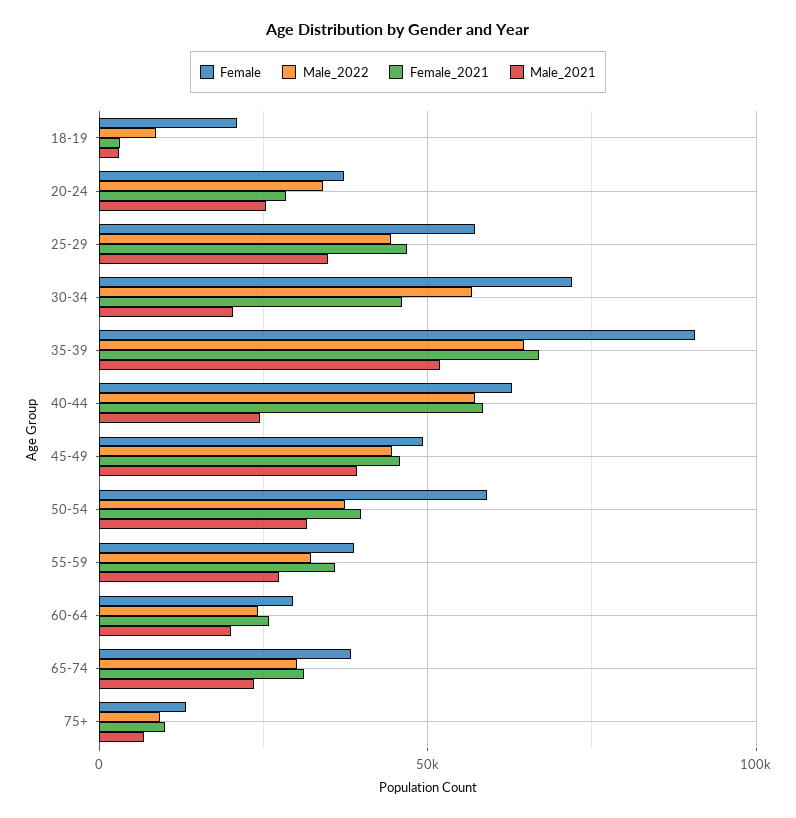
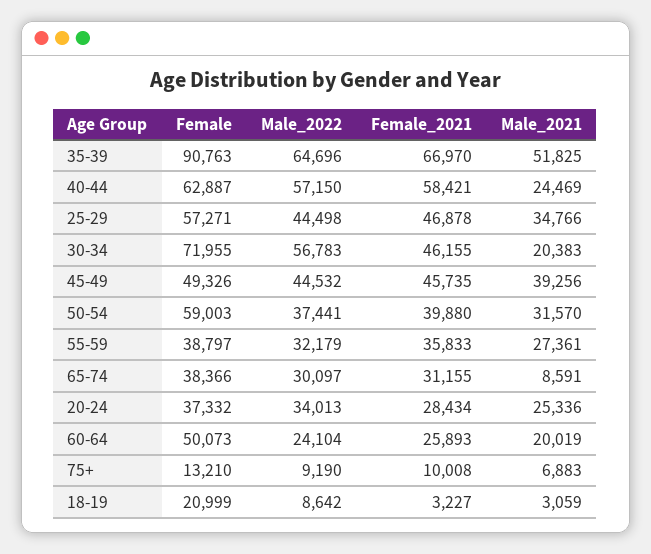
  {
    "Female": {
      "18-19": 20999,
      "20-24": 37332,
      "25-29": 57271,
      "30-34": 71955,
      "35-39": 90763,
      "40-44": 62887,
      "45-49": 49326,
      "50-54": 59003,
      "55-59": 38797,
-     "60-64": 30000,
+     "60-64": 50073,
      "65-74": 38366,
      "75+": 13210
    },
    "Male_2022": {
      "18-19": 8642,
      "20-24": 34013,
      "25-29": 44498,
      "30-34": 56783,
      "35-39": 64696,
      "40-44": 57150,
      "45-49": 44532,
      "50-54": 37441,
      "55-59": 32179,
      "60-64": 24104,
      "65-74": 30097,
      "75+": 9190
    },
    "Female_2021": {
      "18-19": 3227,
      "20-24": 28434,
      "25-29": 46878,
      "30-34": 46155,
      "35-39": 66970,
      "40-44": 58421,
      "45-49": 45735,
      "50-54": 39880,
      "55-59": 35833,
      "60-64": 25893,
      "65-74": 31155,
      "75+": 10008
    },
    "Male_2021": {
      "18-19": 3059,
      "20-24": 25336,
      "25-29": 34766,
      "30-34": 20383,
      "35-39": 51825,
      "40-44": 24469,
      "45-49": 39256,
      "50-54": 31570,
      "55-59": 27361,
      "60-64": 20019,
-     "65-74": 25000,
+     "65-74": 8591,
      "75+": 6883
    }
  }

